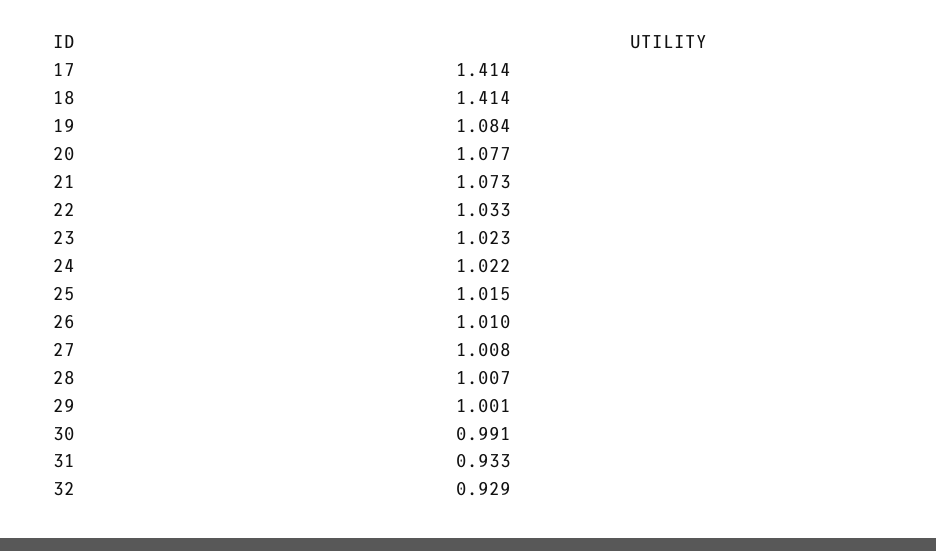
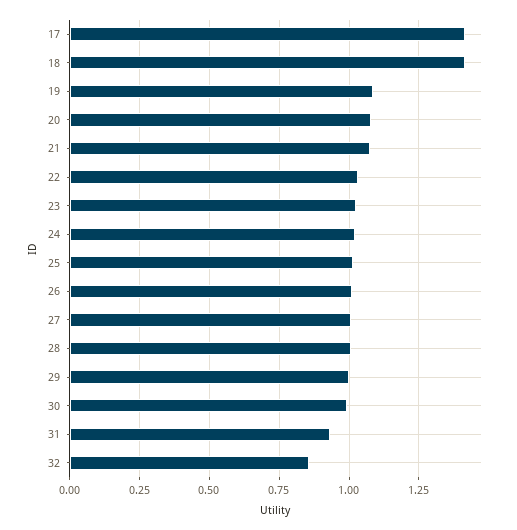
  {
    "17": 1.414,
    "18": 1.414,
    "19": 1.084,
    "20": 1.077,
    "21": 1.073,
    "22": 1.033,
    "23": 1.023,
    "24": 1.022,
    "25": 1.015,
    "26": 1.01,
    "27": 1.008,
    "28": 1.007,
    "29": 1.001,
    "30": 0.991,
    "31": 0.933,
-   "32": 0.929
+   "32": 0.85
  }

